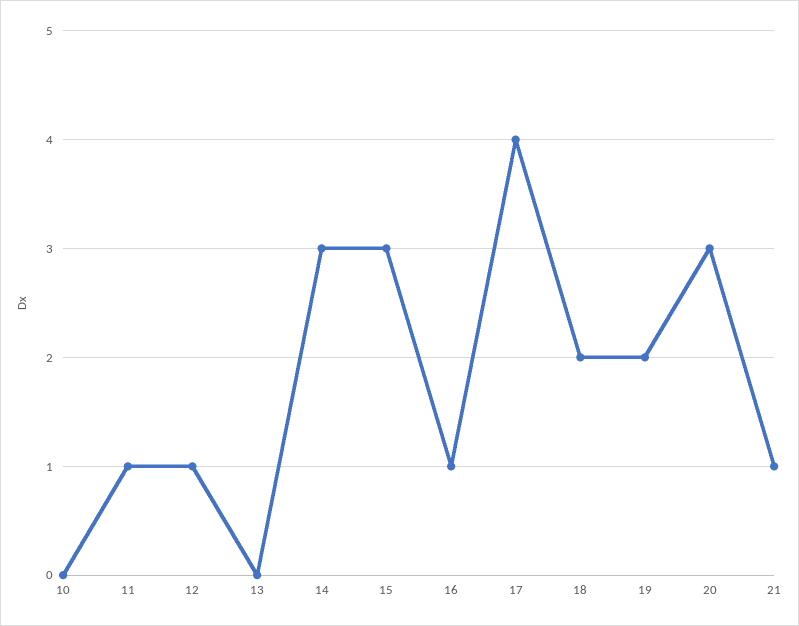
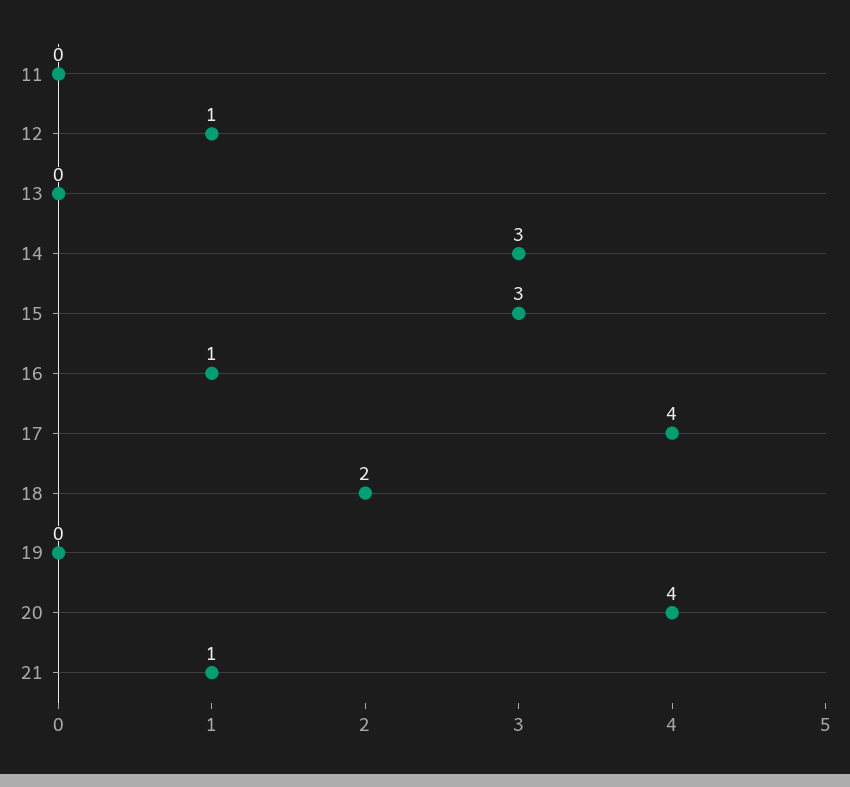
  {
-   "10": 0,
-   "11": 1,
+   "11": 0,
    "12": 1,
    "13": 0,
    "14": 3,
    "15": 3,
    "16": 1,
    "17": 4,
    "18": 2,
-   "19": 2,
+   "19": 0,
-   "20": 3,
+   "20": 4,
    "21": 1
  }

